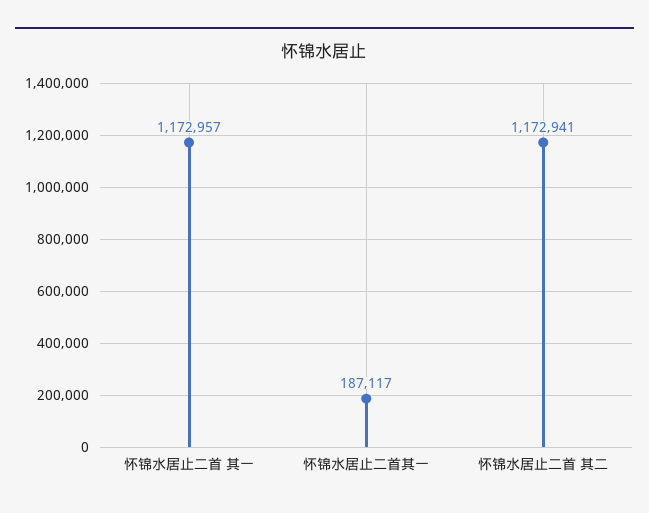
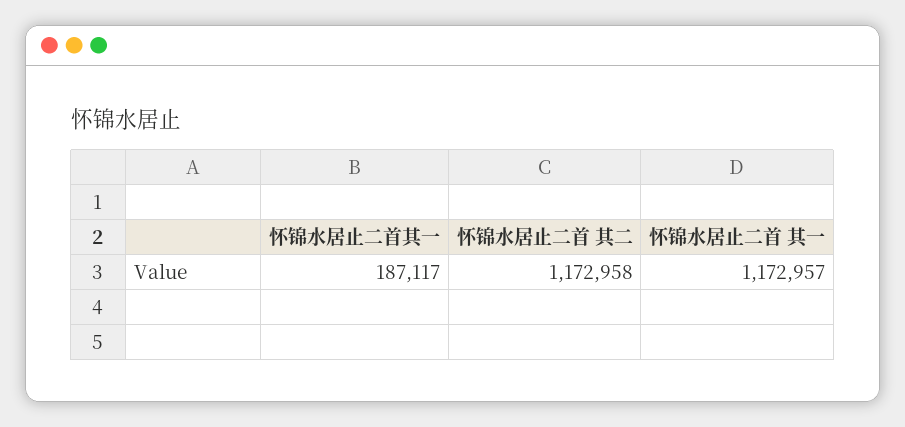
  {
    "怀锦水居止二首 其一": 1172957,
    "怀锦水居止二首其一": 187117,
-   "怀锦水居止二首 其二": 1172941
+   "怀锦水居止二首 其二": 1172958
  }

